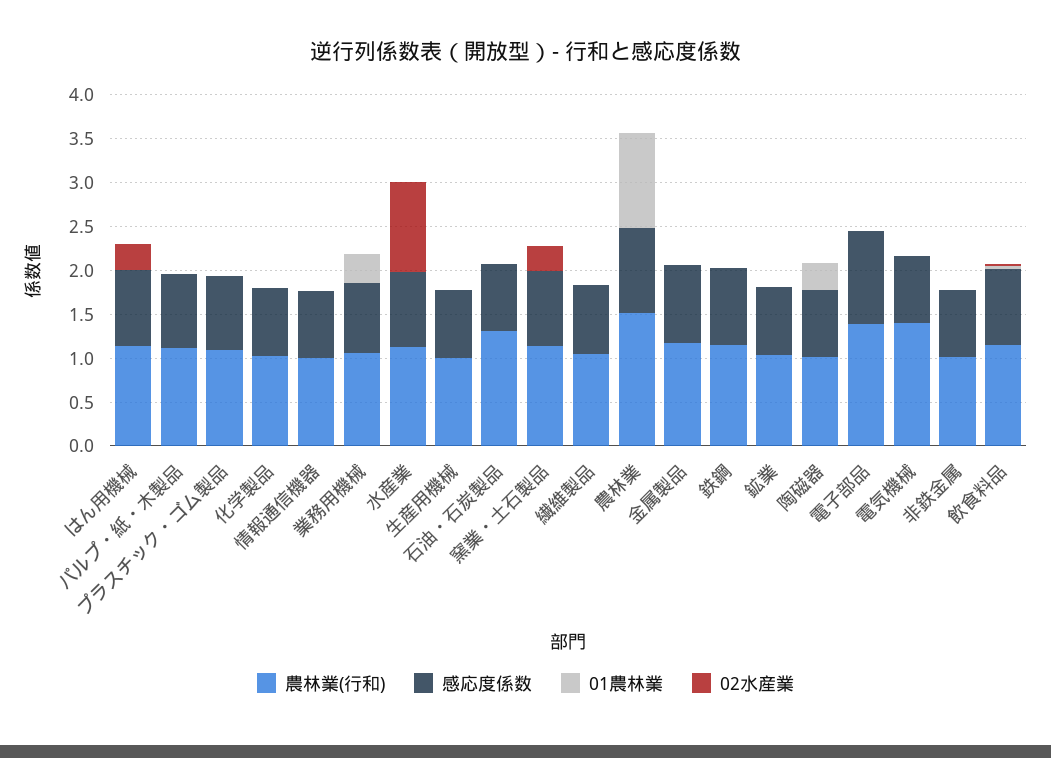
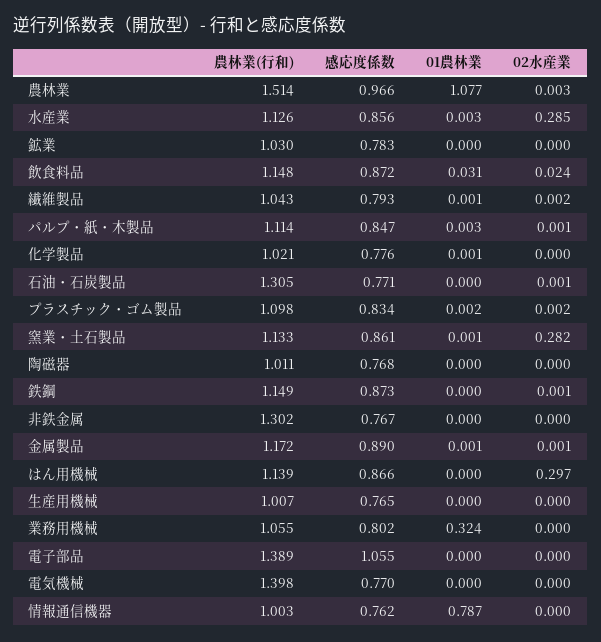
  {
    "農林業(行和)": {
      "はん用機械": 1.139,
      "パルプ・紙・木製品": 1.114,
      "プラスチック・ゴム製品": 1.098,
      "化学製品": 1.021,
      "情報通信機器": 1.003,
      "業務用機械": 1.055,
      "水産業": 1.126,
      "生産用機械": 1.007,
      "石油・石炭製品": 1.305,
      "窯業・土石製品": 1.133,
      "繊維製品": 1.043,
      "農林業": 1.514,
      "金属製品": 1.172,
      "鉄鋼": 1.149,
      "鉱業": 1.03,
      "陶磁器": 1.011,
      "電子部品": 1.389,
      "電気機械": 1.398,
-     "非鉄金属": 1,
+     "非鉄金属": 1.302,
      "飲食料品": 1.148
    },
    "感応度係数": {
      "はん用機械": 0.866,
      "パルプ・紙・木製品": 0.847,
      "プラスチック・ゴム製品": 0.834,
      "化学製品": 0.776,
      "情報通信機器": 0.762,
      "業務用機械": 0.802,
      "水産業": 0.856,
      "生産用機械": 0.765,
      "石油・石炭製品": 0.771,
      "窯業・土石製品": 0.861,
      "繊維製品": 0.793,
      "農林業": 0.966,
      "金属製品": 0.89,
      "鉄鋼": 0.873,
      "鉱業": 0.783,
      "陶磁器": 0.768,
      "電子部品": 1.055,
      "電気機械": 0.77,
      "非鉄金属": 0.767,
      "飲食料品": 0.872
    },
    "01農林業": {
      "はん用機械": 0,
      "パルプ・紙・木製品": 0.003,
      "プラスチック・ゴム製品": 0.002,
      "化学製品": 0.001,
-     "情報通信機器": 0,
+     "情報通信機器": 0.787,
      "業務用機械": 0.324,
      "水産業": 0.003,
      "生産用機械": 0,
      "石油・石炭製品": 0,
      "窯業・土石製品": 0.001,
      "繊維製品": 0.001,
      "農林業": 1.077,
      "金属製品": 0.001,
      "鉄鋼": 0,
      "鉱業": 0,
-     "陶磁器": 0.3,
+     "陶磁器": 0,
      "電子部品": 0,
      "電気機械": 0,
      "非鉄金属": 0,
      "飲食料品": 0.031
    },
    "02水産業": {
      "はん用機械": 0.297,
      "パルプ・紙・木製品": 0.001,
      "プラスチック・ゴム製品": 0.002,
      "化学製品": 0,
      "情報通信機器": 0,
      "業務用機械": 0,
-     "水産業": 1,
+     "水産業": 0.285,
      "生産用機械": 0,
      "石油・石炭製品": 0.001,
      "窯業・土石製品": 0.282,
      "繊維製品": 0.002,
      "農林業": 0.003,
      "金属製品": 0.001,
      "鉄鋼": 0.001,
      "鉱業": 0,
      "陶磁器": 0,
      "電子部品": 0,
      "電気機械": 0,
      "非鉄金属": 0,
      "飲食料品": 0.024
    }
  }

